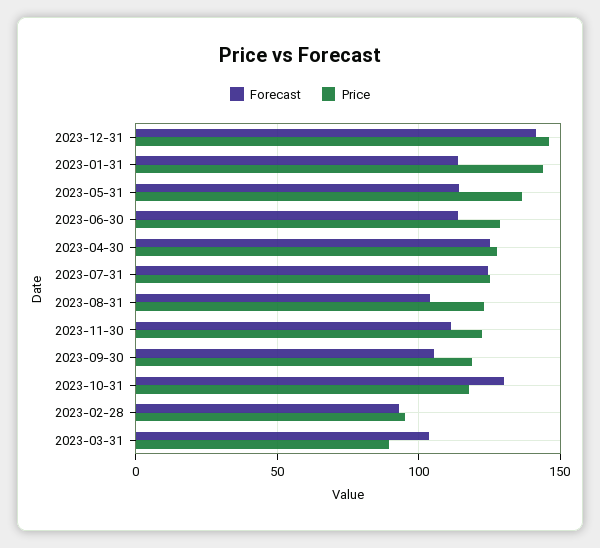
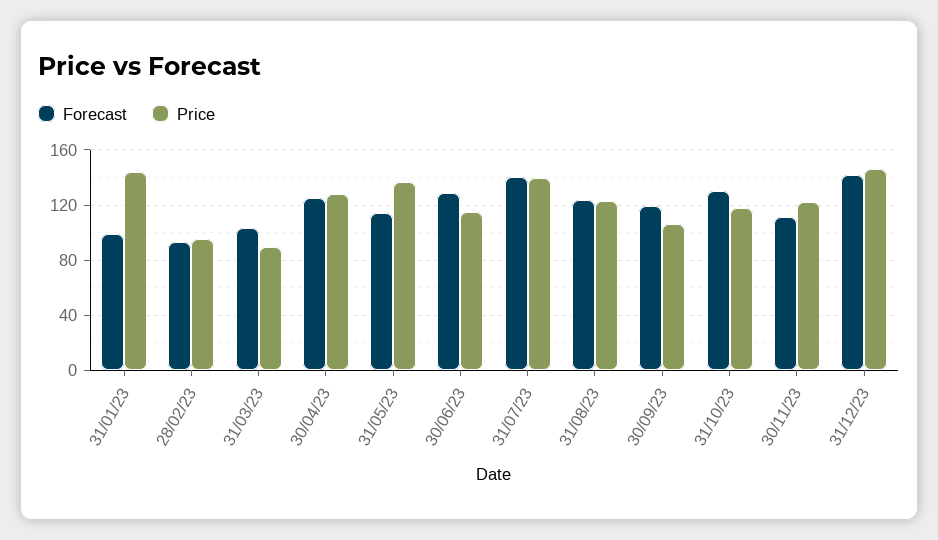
  {
    "Forecast": {
      "2023-12-31": 140,
-     "2023-01-31": 115,
+     "2023-01-31": 100,
      "2023-05-31": 115,
-     "2023-06-30": 115,
+     "2023-06-30": 130,
      "2023-04-30": 125,
-     "2023-07-31": 125,
+     "2023-07-31": 140,
-     "2023-08-31": 105,
+     "2023-08-31": 125,
      "2023-11-30": 110,
-     "2023-09-30": 105,
+     "2023-09-30": 120,
      "2023-10-31": 130,
      "2023-02-28": 95,
      "2023-03-31": 105
    },
    "Price": {
      "2023-12-31": 145,
      "2023-01-31": 145,
      "2023-05-31": 135,
-     "2023-06-30": 130,
+     "2023-06-30": 115,
      "2023-04-30": 130,
-     "2023-07-31": 125,
+     "2023-07-31": 140,
      "2023-08-31": 125,
      "2023-11-30": 125,
-     "2023-09-30": 120,
+     "2023-09-30": 105,
      "2023-10-31": 120,
      "2023-02-28": 95,
      "2023-03-31": 90
    }
  }

